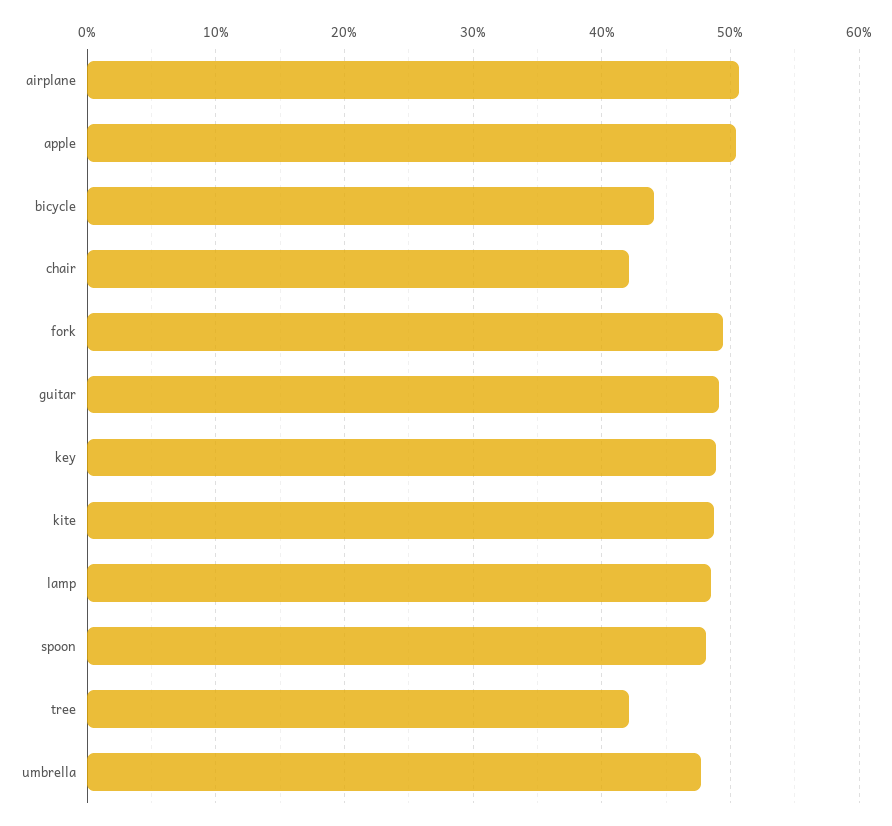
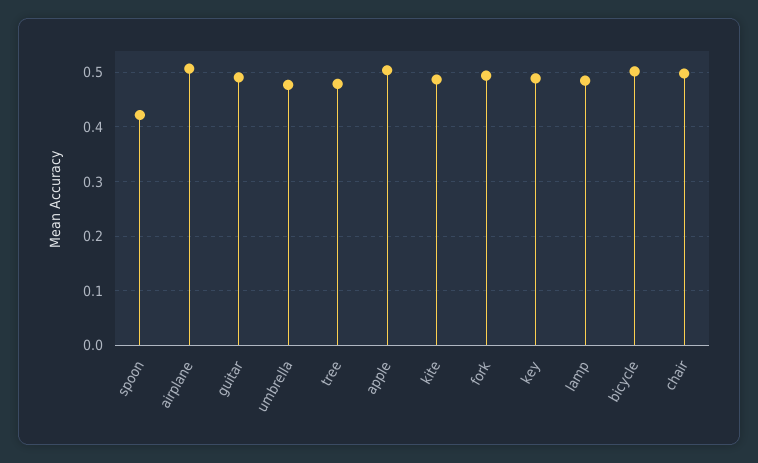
  {
    "airplane": 0.51,
    "apple": 0.5,
-   "bicycle": 0.44,
+   "bicycle": 0.5,
-   "chair": 0.42,
+   "chair": 0.5,
    "fork": 0.49,
    "guitar": 0.49,
    "key": 0.49,
    "kite": 0.49,
    "lamp": 0.49,
-   "spoon": 0.48,
+   "spoon": 0.42,
-   "tree": 0.42,
+   "tree": 0.48,
    "umbrella": 0.48
  }

